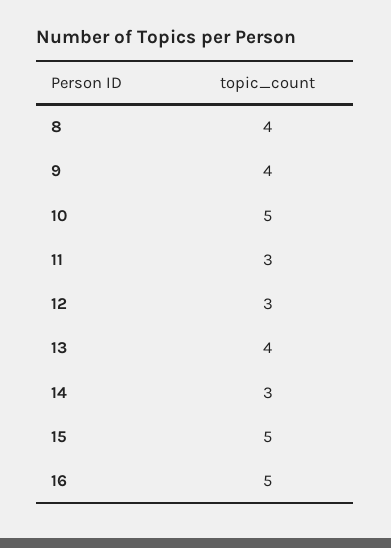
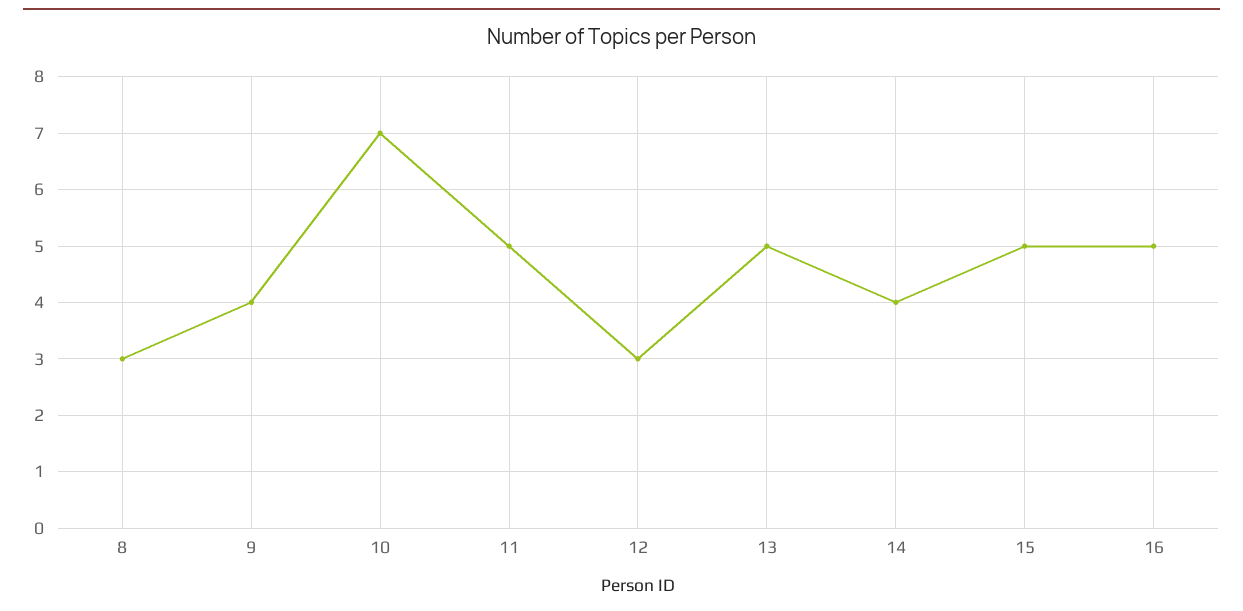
  {
-   "8": 4,
+   "8": 3,
    "9": 4,
-   "10": 5,
+   "10": 7,
-   "11": 3,
+   "11": 5,
    "12": 3,
-   "13": 4,
+   "13": 5,
-   "14": 3,
+   "14": 4,
    "15": 5,
    "16": 5
  }

